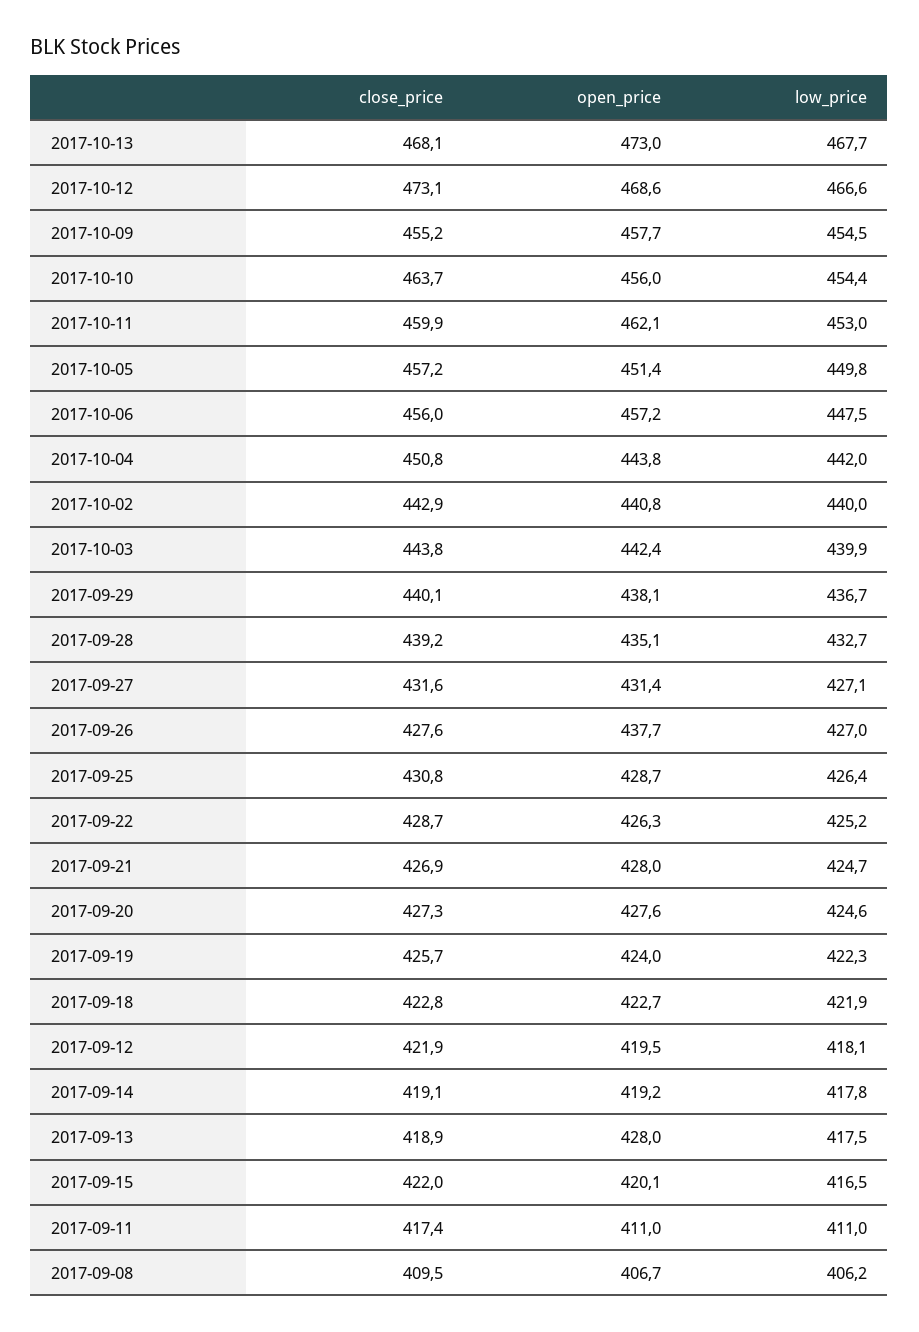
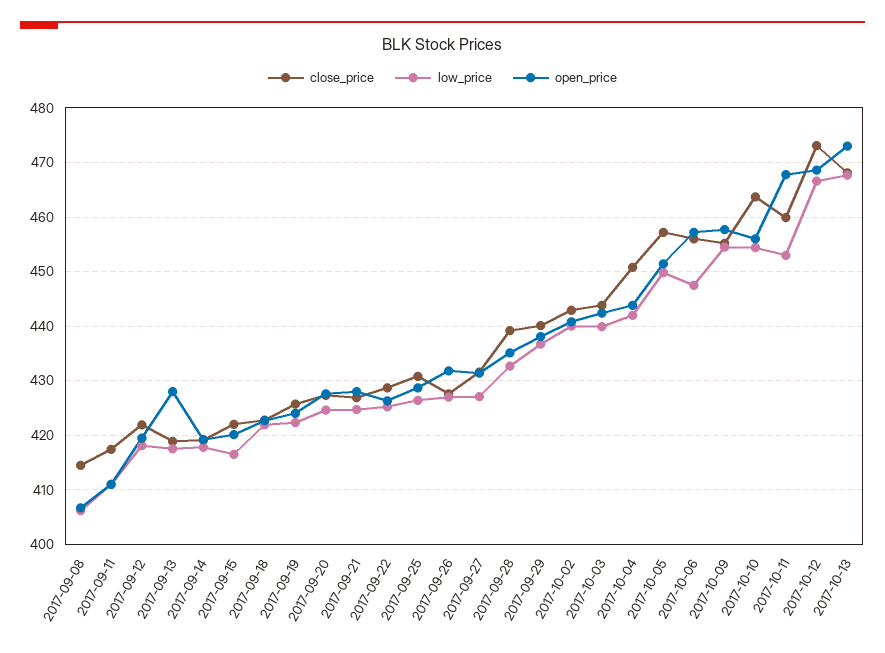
  {
    "close_price": {
      "2017-10-13": 468.1,
      "2017-10-12": 473.1,
      "2017-10-09": 455.2,
      "2017-10-10": 463.7,
      "2017-10-11": 459.9,
      "2017-10-05": 457.2,
      "2017-10-06": 456,
      "2017-10-04": 450.8,
      "2017-10-02": 442.9,
      "2017-10-03": 443.8,
      "2017-09-29": 440.1,
      "2017-09-28": 439.2,
      "2017-09-27": 431.6,
      "2017-09-26": 427.6,
      "2017-09-25": 430.8,
      "2017-09-22": 428.7,
      "2017-09-21": 426.9,
      "2017-09-20": 427.3,
      "2017-09-19": 425.7,
      "2017-09-18": 422.8,
      "2017-09-12": 421.9,
      "2017-09-14": 419.1,
      "2017-09-13": 418.9,
      "2017-09-15": 422,
      "2017-09-11": 417.4,
-     "2017-09-08": 409.5
+     "2017-09-08": 414
    },
    "open_price": {
      "2017-10-13": 473,
      "2017-10-12": 468.6,
      "2017-10-09": 457.7,
      "2017-10-10": 456,
-     "2017-10-11": 462.1,
+     "2017-10-11": 468,
      "2017-10-05": 451.4,
      "2017-10-06": 457.2,
      "2017-10-04": 443.8,
      "2017-10-02": 440.8,
      "2017-10-03": 442.4,
      "2017-09-29": 438.1,
      "2017-09-28": 435.1,
      "2017-09-27": 431.4,
-     "2017-09-26": 437.7,
+     "2017-09-26": 432,
      "2017-09-25": 428.7,
      "2017-09-22": 426.3,
      "2017-09-21": 428,
      "2017-09-20": 427.6,
      "2017-09-19": 424,
      "2017-09-18": 422.7,
      "2017-09-12": 419.5,
      "2017-09-14": 419.2,
      "2017-09-13": 428,
      "2017-09-15": 420.1,
      "2017-09-11": 411,
      "2017-09-08": 406.7
    },
    "low_price": {
      "2017-10-13": 467.7,
      "2017-10-12": 466.6,
      "2017-10-09": 454.5,
      "2017-10-10": 454.4,
      "2017-10-11": 453,
      "2017-10-05": 449.8,
      "2017-10-06": 447.5,
      "2017-10-04": 442,
      "2017-10-02": 440,
      "2017-10-03": 439.9,
      "2017-09-29": 436.7,
      "2017-09-28": 432.7,
      "2017-09-27": 427.1,
      "2017-09-26": 427,
      "2017-09-25": 426.4,
      "2017-09-22": 425.2,
      "2017-09-21": 424.7,
      "2017-09-20": 424.6,
      "2017-09-19": 422.3,
      "2017-09-18": 421.9,
      "2017-09-12": 418.1,
      "2017-09-14": 417.8,
      "2017-09-13": 417.5,
      "2017-09-15": 416.5,
      "2017-09-11": 411,
      "2017-09-08": 406.2
    }
  }

